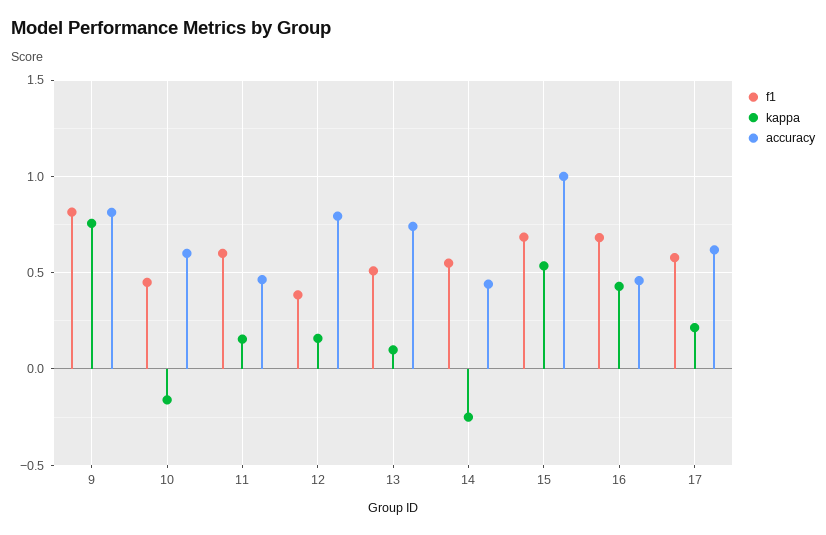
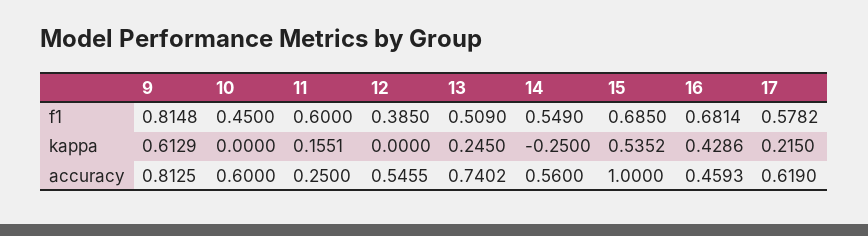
  {
    "f1": {
      "9": 0.8148,
      "10": 0.45,
      "11": 0.6,
      "12": 0.385,
      "13": 0.509,
      "14": 0.549,
      "15": 0.685,
      "16": 0.6814,
      "17": 0.5782
    },
    "kappa": {
-     "9": 0.75,
+     "9": 0.6129,
-     "10": -0.15,
+     "10": 0,
      "11": 0.1551,
-     "12": 0.15,
+     "12": 0,
-     "13": 0.1,
+     "13": 0.245,
      "14": -0.25,
      "15": 0.5352,
      "16": 0.4286,
      "17": 0.215
    },
    "accuracy": {
      "9": 0.8125,
      "10": 0.6,
-     "11": 0.45,
+     "11": 0.25,
-     "12": 0.8,
+     "12": 0.5455,
      "13": 0.7402,
-     "14": 0.45,
+     "14": 0.56,
      "15": 1,
      "16": 0.4593,
      "17": 0.619
    }
  }

